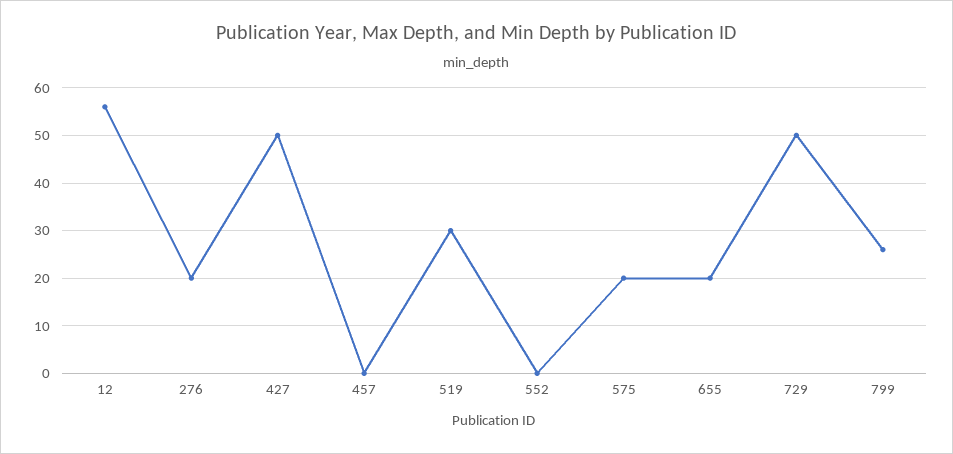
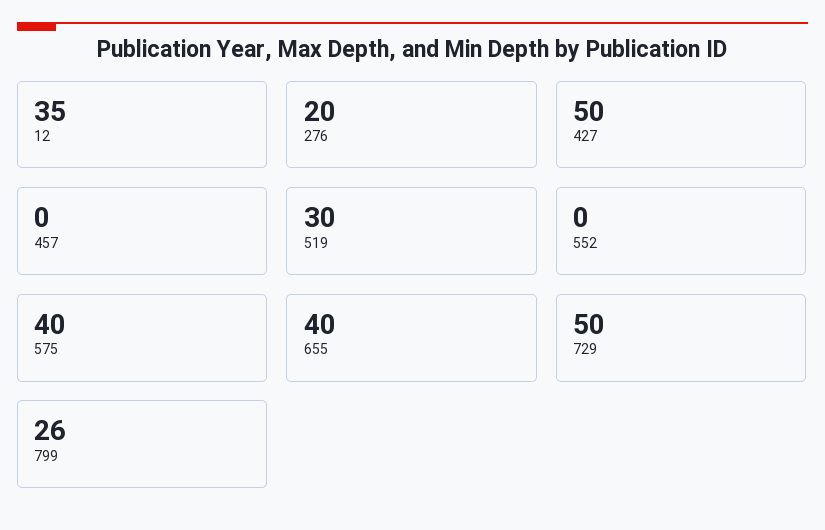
  {
-   "12": 55,
+   "12": 35,
    "276": 20,
    "427": 50,
    "457": 0,
    "519": 30,
    "552": 0,
-   "575": 20,
+   "575": 40,
-   "655": 20,
+   "655": 40,
    "729": 50,
    "799": 26
  }

